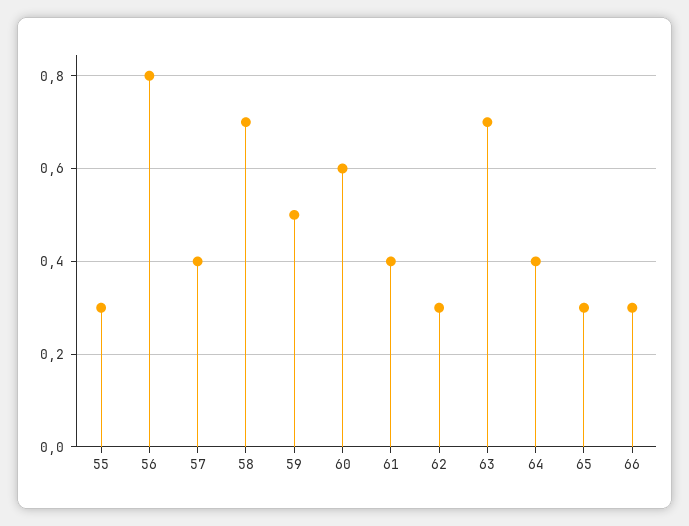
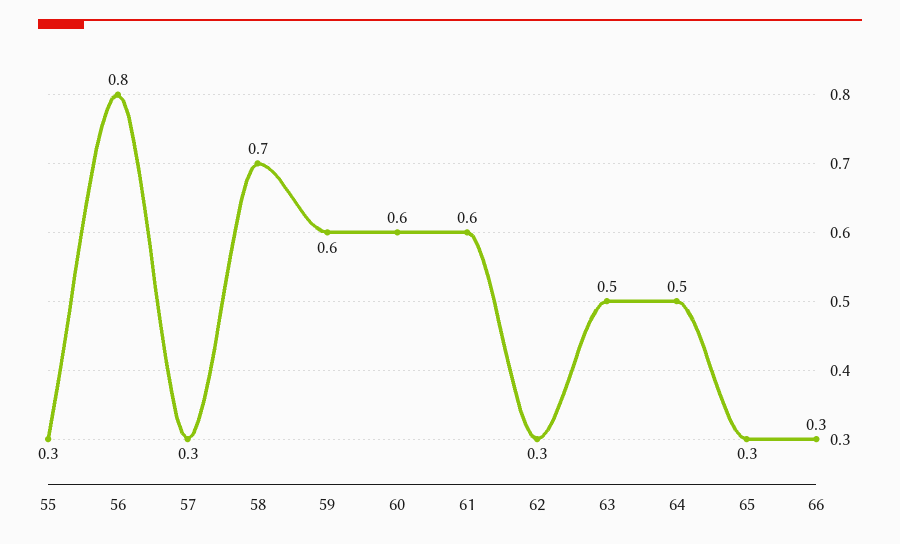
  {
    "55": 0.3,
    "56": 0.8,
-   "57": 0.4,
+   "57": 0.3,
    "58": 0.7,
-   "59": 0.5,
+   "59": 0.6,
    "60": 0.6,
-   "61": 0.4,
+   "61": 0.6,
    "62": 0.3,
-   "63": 0.7,
+   "63": 0.5,
-   "64": 0.4,
+   "64": 0.5,
    "65": 0.3,
    "66": 0.3
  }

